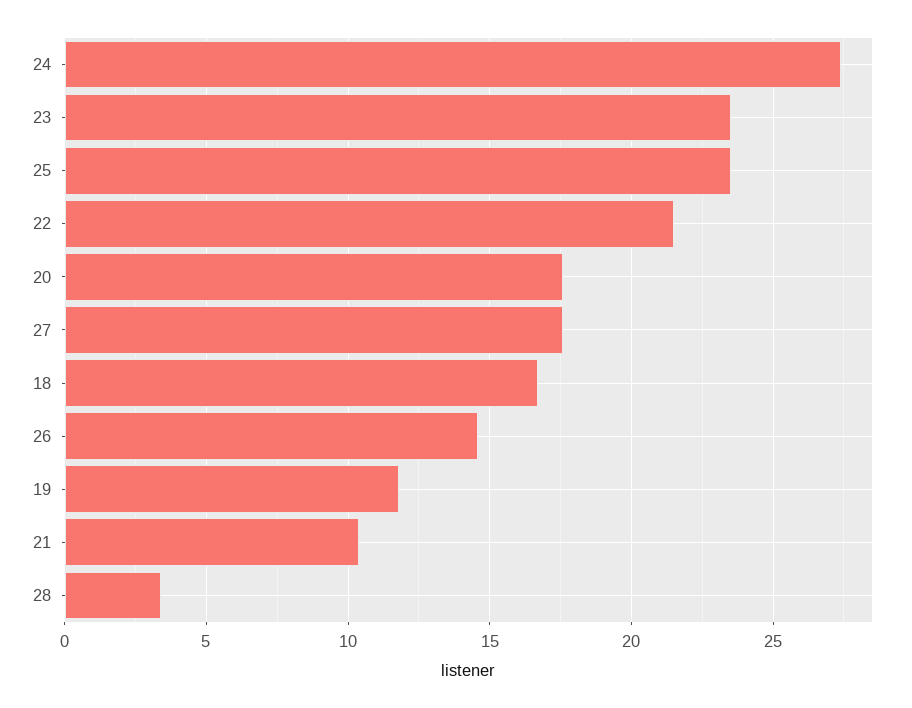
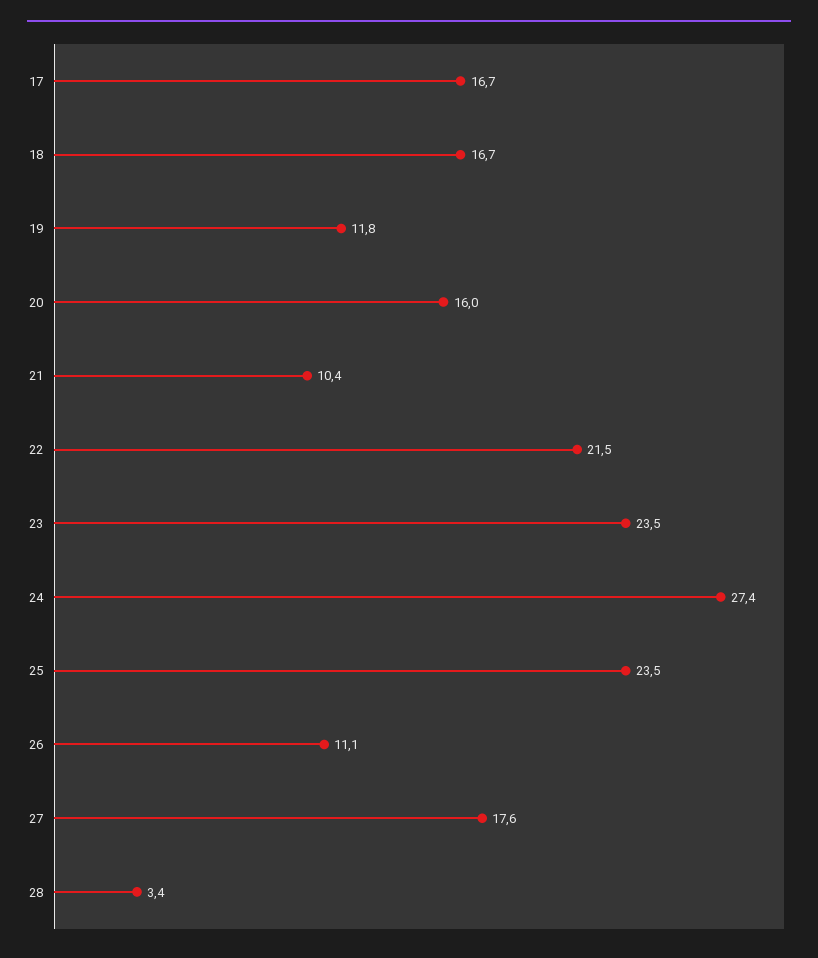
  {
    "24": 27.4,
    "23": 23.5,
    "25": 23.5,
    "22": 21.5,
-   "20": 17.5,
+   "20": 16,
    "27": 17.6,
    "18": 16.7,
-   "26": 14.5,
+   "26": 11.1,
    "19": 11.8,
    "21": 10.4,
-   "28": 3.4
+   "28": 3.4,
+   "17": 16.7
  }

